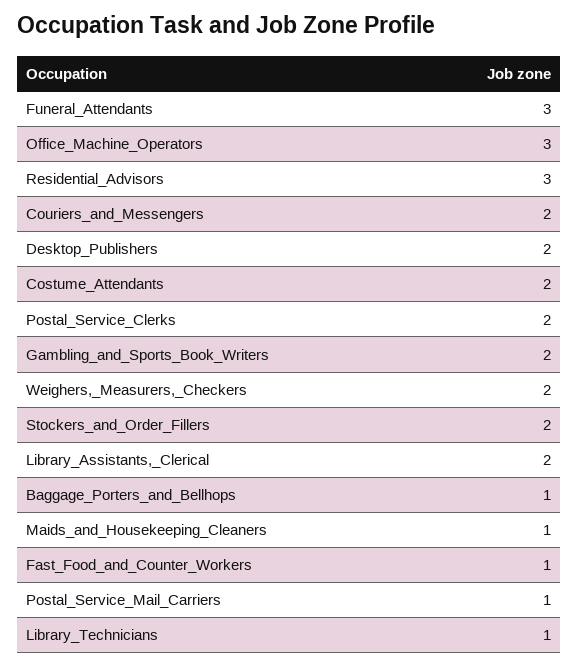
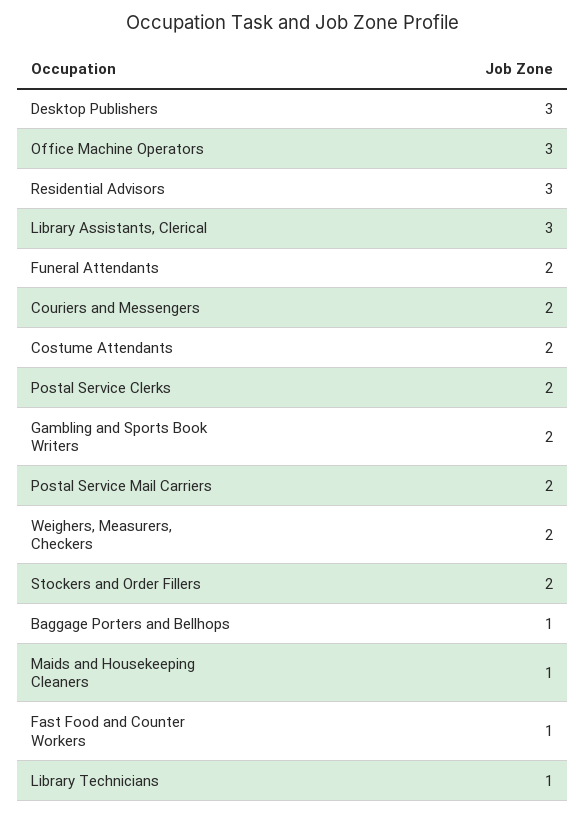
  {
-   "Funeral_Attendants": 3,
+   "Funeral_Attendants": 2,
    "Office_Machine_Operators": 3,
    "Residential_Advisors": 3,
    "Couriers_and_Messengers": 2,
-   "Desktop_Publishers": 2,
+   "Desktop_Publishers": 3,
    "Costume_Attendants": 2,
    "Postal_Service_Clerks": 2,
    "Gambling_and_Sports_Book_Writers": 2,
    "Weighers,_Measurers,_Checkers": 2,
    "Stockers_and_Order_Fillers": 2,
-   "Library_Assistants,_Clerical": 2,
+   "Library_Assistants,_Clerical": 3,
    "Baggage_Porters_and_Bellhops": 1,
    "Maids_and_Housekeeping_Cleaners": 1,
    "Fast_Food_and_Counter_Workers": 1,
-   "Postal_Service_Mail_Carriers": 1,
+   "Postal_Service_Mail_Carriers": 2,
    "Library_Technicians": 1
  }

